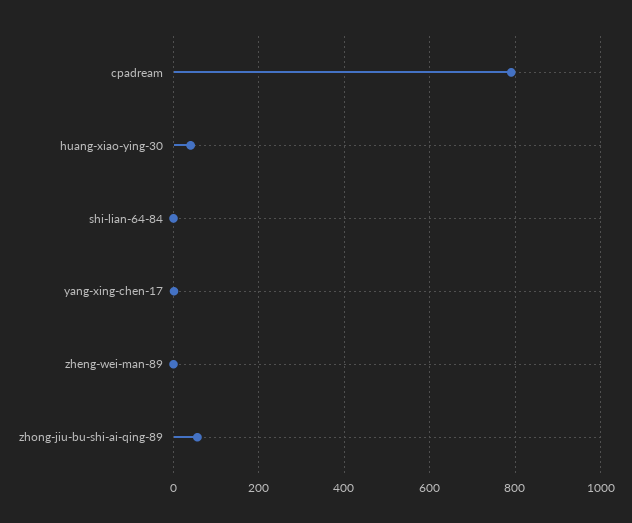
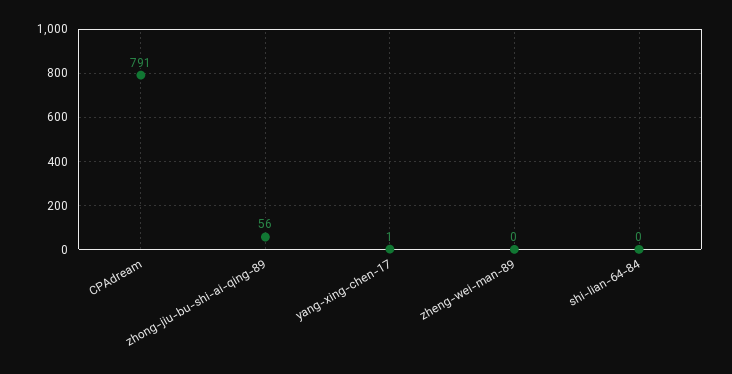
  {
    "cpadream": 791,
-   "huang-xiao-ying-30": 40,
    "shi-lian-64-84": 0,
    "yang-xing-chen-17": 1,
    "zheng-wei-man-89": 0,
    "zhong-jiu-bu-shi-ai-qing-89": 56
  }

